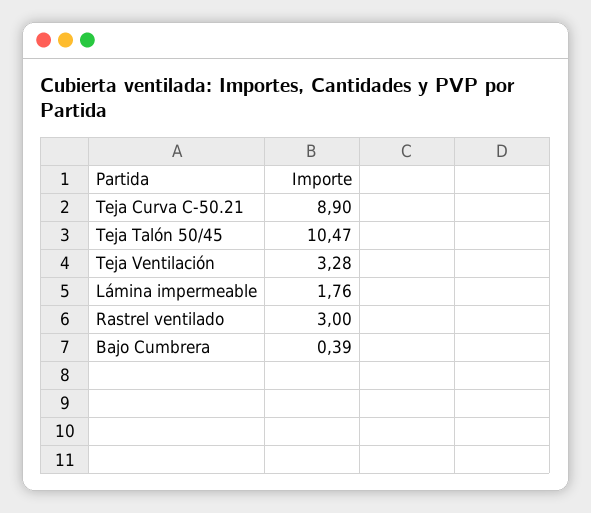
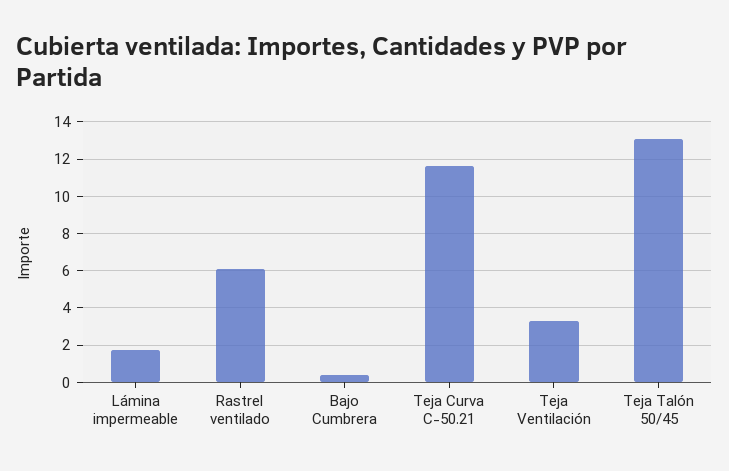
  {
-   "Teja Curva C-50.21": 8.9,
+   "Teja Curva C-50.21": 11.5,
-   "Teja Talón 50/45": 10.47,
+   "Teja Talón 50/45": 13,
    "Teja Ventilación": 3.28,
    "Lámina impermeable": 1.76,
-   "Rastrel ventilado": 3,
+   "Rastrel ventilado": 6,
    "Bajo Cumbrera": 0.39
  }

